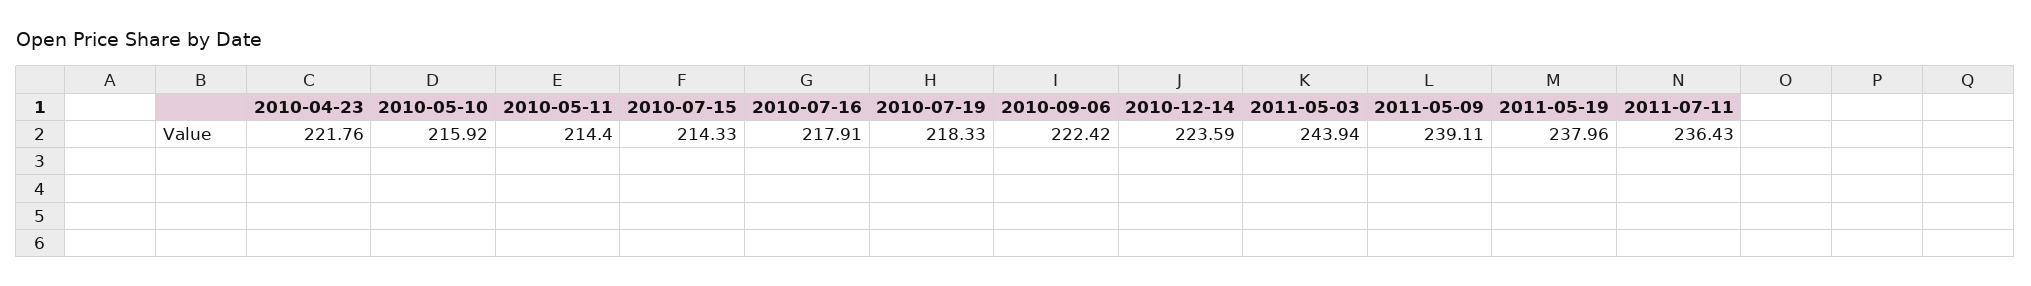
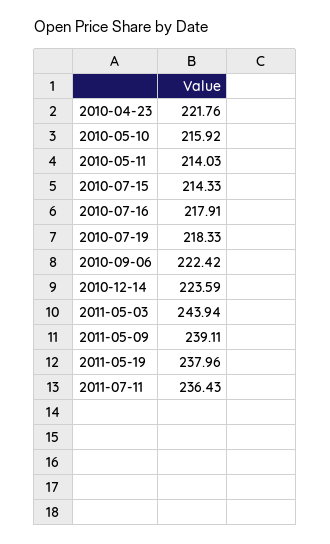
  {
    "2010-04-23": 221.76,
    "2010-05-10": 215.92,
-   "2010-05-11": 214.4,
+   "2010-05-11": 214.03,
    "2010-07-15": 214.33,
    "2010-07-16": 217.91,
    "2010-07-19": 218.33,
    "2010-09-06": 222.42,
    "2010-12-14": 223.59,
    "2011-05-03": 243.94,
    "2011-05-09": 239.11,
    "2011-05-19": 237.96,
    "2011-07-11": 236.43
  }

